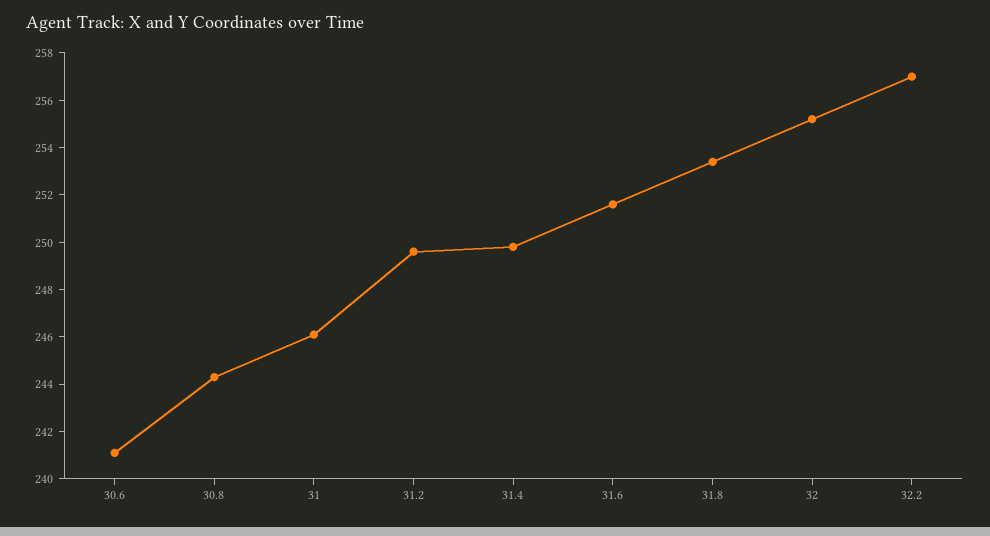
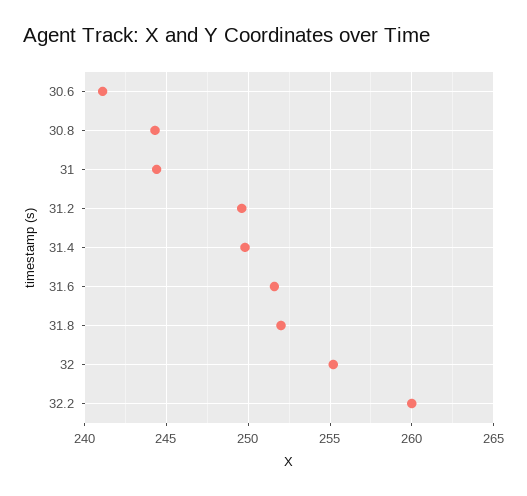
  {
    "30.6": 241,
    "30.8": 244.5,
-   "31": 246,
+   "31": 244.5,
    "31.2": 249.5,
    "31.4": 250,
    "31.6": 251.5,
-   "31.8": 253.5,
+   "31.8": 252,
    "32": 255,
-   "32.2": 257
+   "32.2": 260
  }

